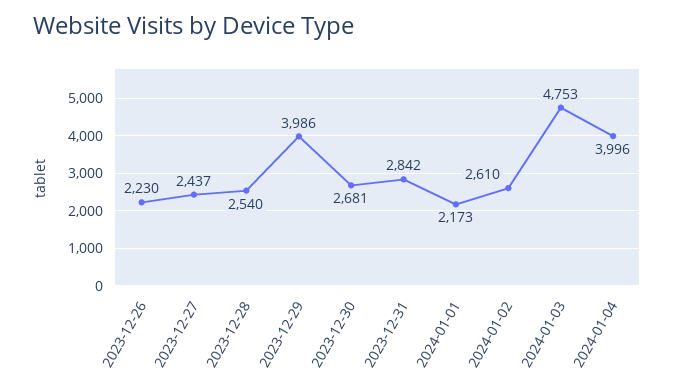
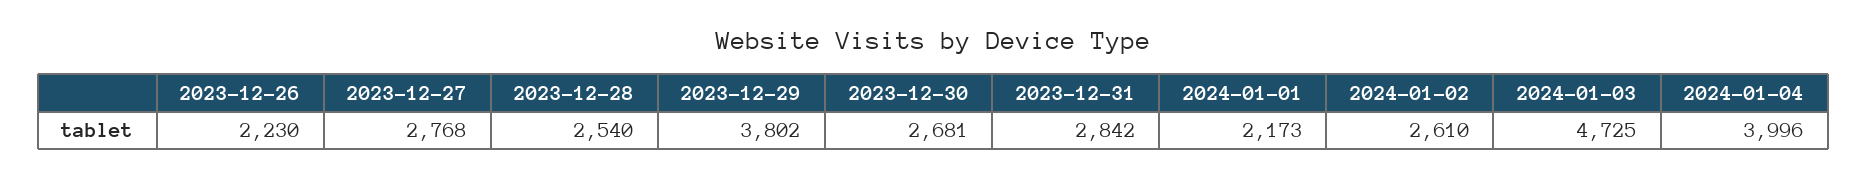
  {
    "2023-12-26": 2230,
-   "2023-12-27": 2437,
+   "2023-12-27": 2768,
    "2023-12-28": 2540,
-   "2023-12-29": 3986,
+   "2023-12-29": 3802,
    "2023-12-30": 2681,
    "2023-12-31": 2842,
    "2024-01-01": 2173,
    "2024-01-02": 2610,
-   "2024-01-03": 4753,
+   "2024-01-03": 4725,
    "2024-01-04": 3996
  }

